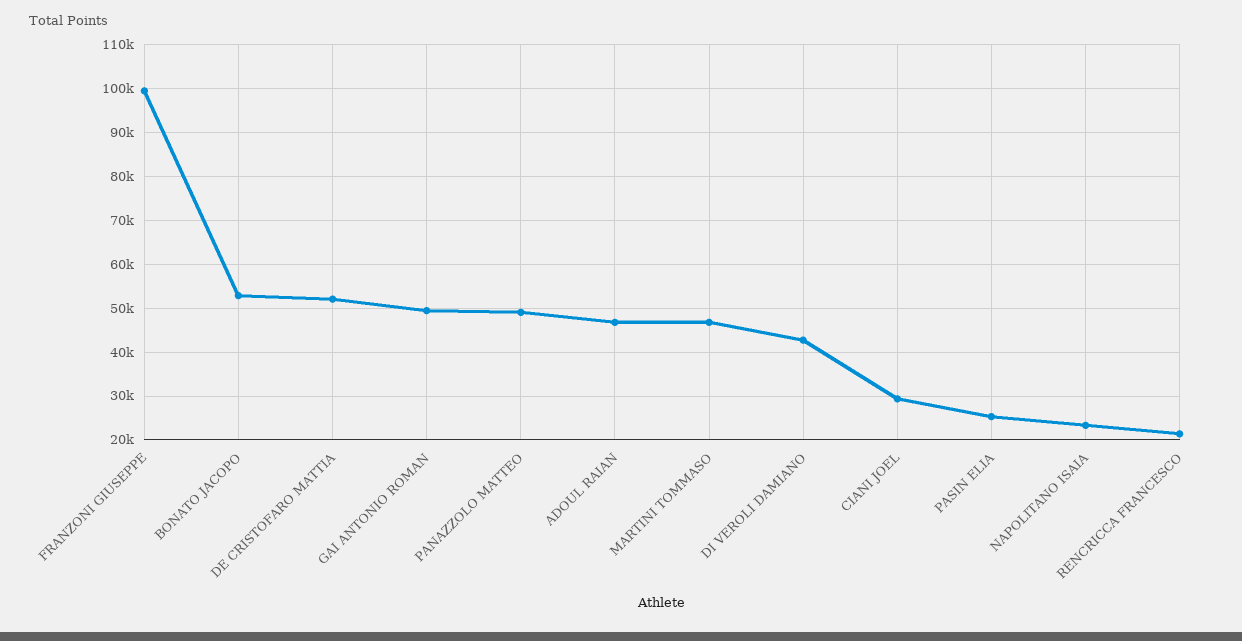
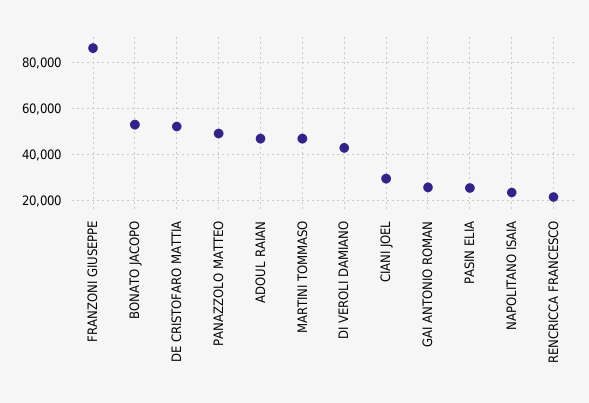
  {
-   "FRANZONI GIUSEPPE": 100000,
+   "FRANZONI GIUSEPPE": 85000,
    "BONATO JACOPO": 52000,
    "DE CRISTOFARO MATTIA": 52000,
-   "GAI ANTONIO ROMAN": 50000,
+   "GAI ANTONIO ROMAN": 25000,
    "PANAZZOLO MATTEO": 48000,
    "ADOUL RAIAN": 46000,
    "MARTINI TOMMASO": 46000,
    "DI VEROLI DAMIANO": 42000,
    "CIANI JOEL": 30000,
    "PASIN ELIA": 26000,
    "NAPOLITANO ISAIA": 24000,
    "RENCRICCA FRANCESCO": 22000
  }

